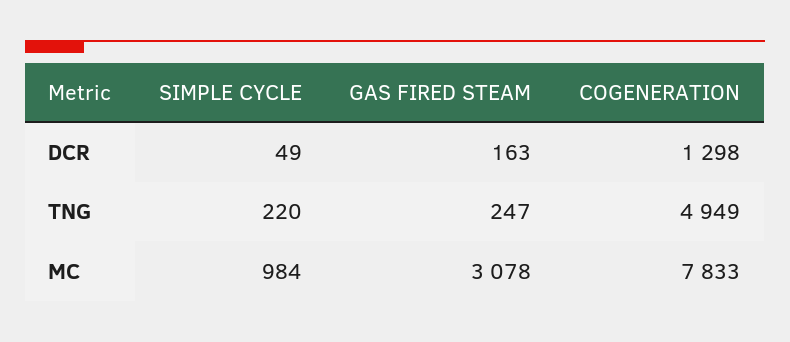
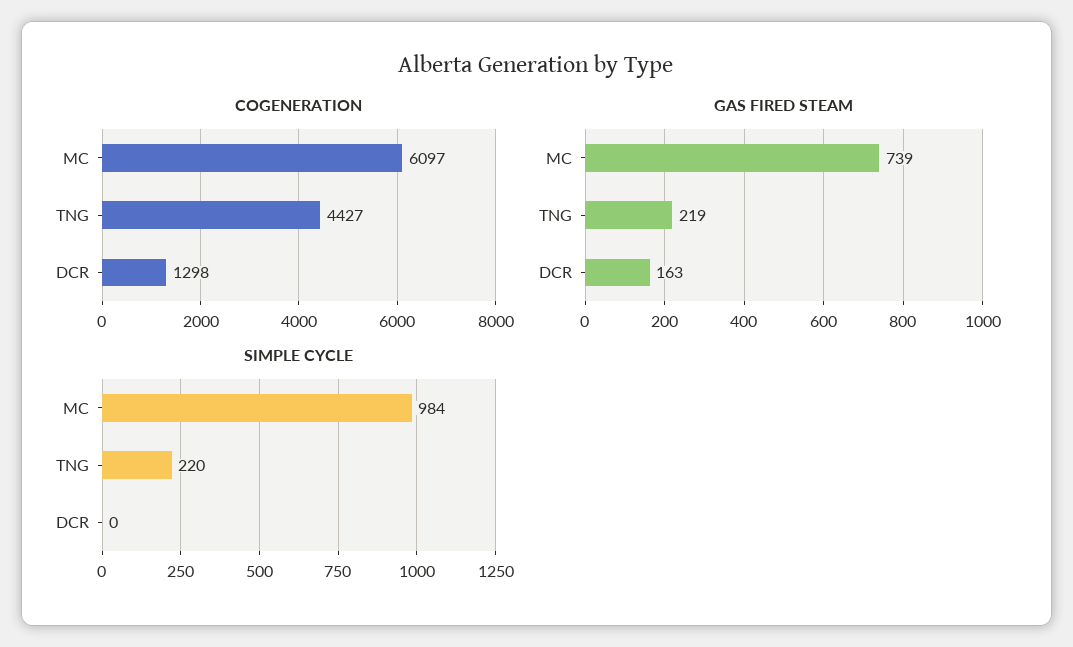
  {
    "SIMPLE CYCLE": {
-     "DCR": 49,
+     "DCR": 0,
      "TNG": 220,
      "MC": 984
    },
    "GAS FIRED STEAM": {
      "DCR": 163,
-     "TNG": 247,
+     "TNG": 219,
-     "MC": 3078
+     "MC": 739
    },
    "COGENERATION": {
      "DCR": 1298,
-     "TNG": 4949,
+     "TNG": 4427,
-     "MC": 7833
+     "MC": 6097
    }
  }

